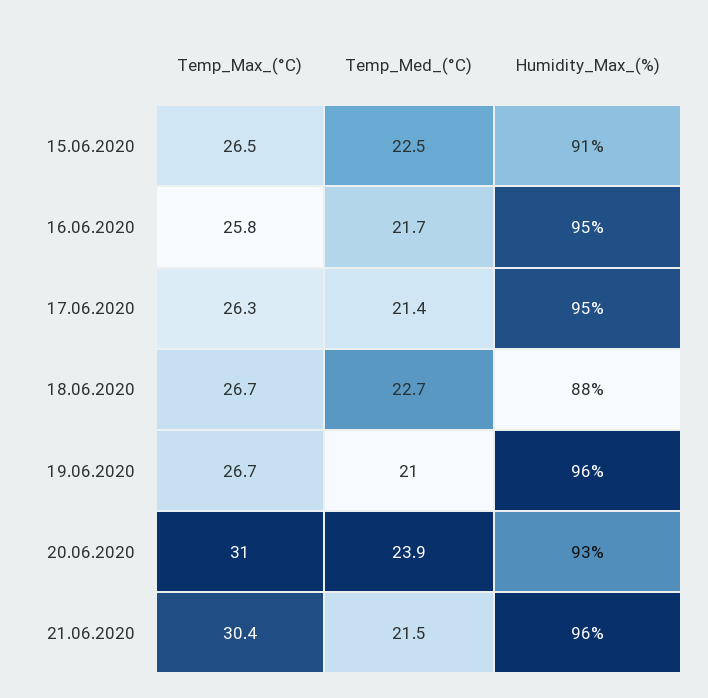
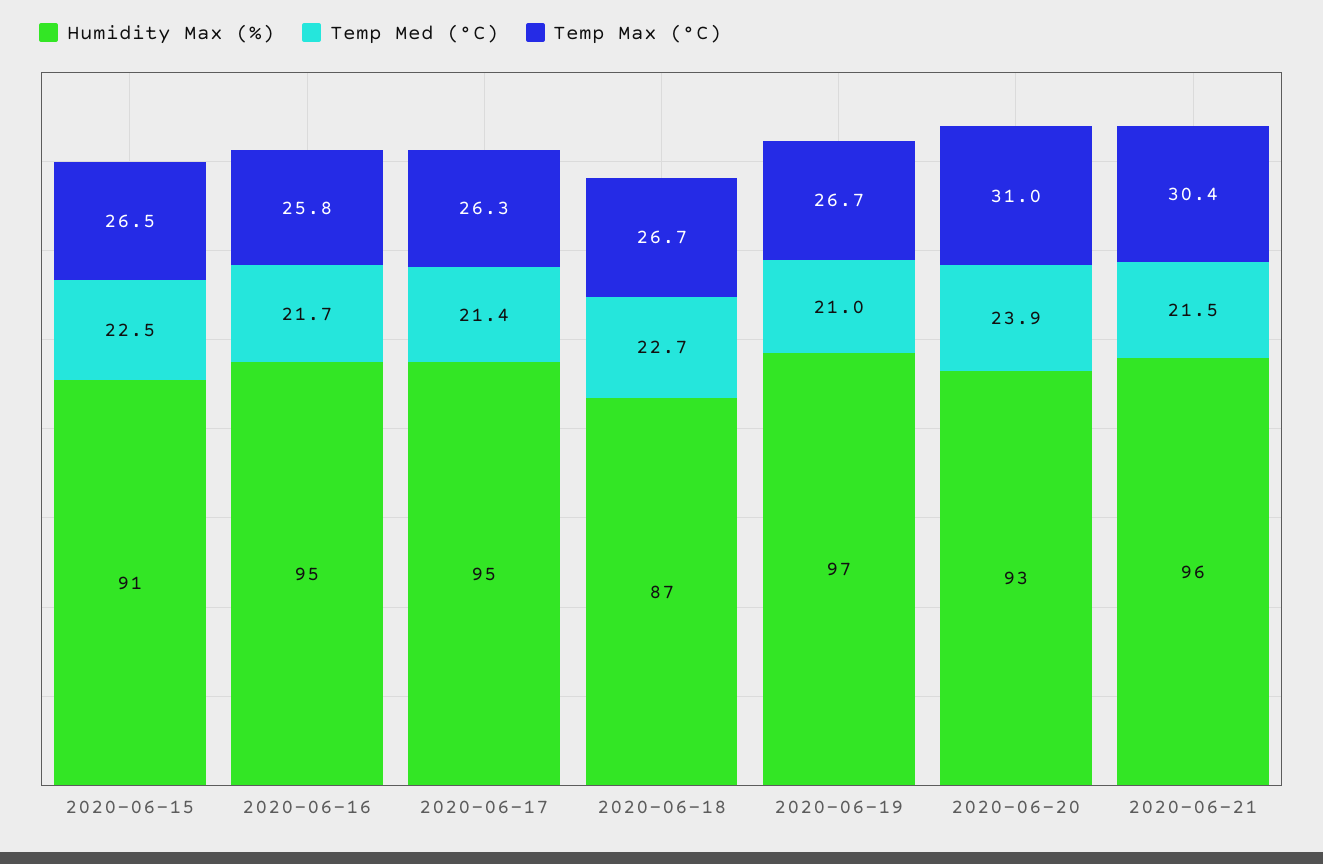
  {
    "Temp_Max_(°C)": {
      "15.06.2020": 26.5,
      "16.06.2020": 25.8,
      "17.06.2020": 26.3,
      "18.06.2020": 26.7,
      "19.06.2020": 26.7,
      "20.06.2020": 31,
      "21.06.2020": 30.4
    },
    "Temp_Med_(°C)": {
      "15.06.2020": 22.5,
      "16.06.2020": 21.7,
      "17.06.2020": 21.4,
      "18.06.2020": 22.7,
      "19.06.2020": 21,
      "20.06.2020": 23.9,
      "21.06.2020": 21.5
    },
    "Humidity_Max_(%)": {
      "15.06.2020": 91,
      "16.06.2020": 95,
      "17.06.2020": 95,
-     "18.06.2020": 88,
+     "18.06.2020": 87,
-     "19.06.2020": 96,
+     "19.06.2020": 97,
      "20.06.2020": 93,
      "21.06.2020": 96
    }
  }

